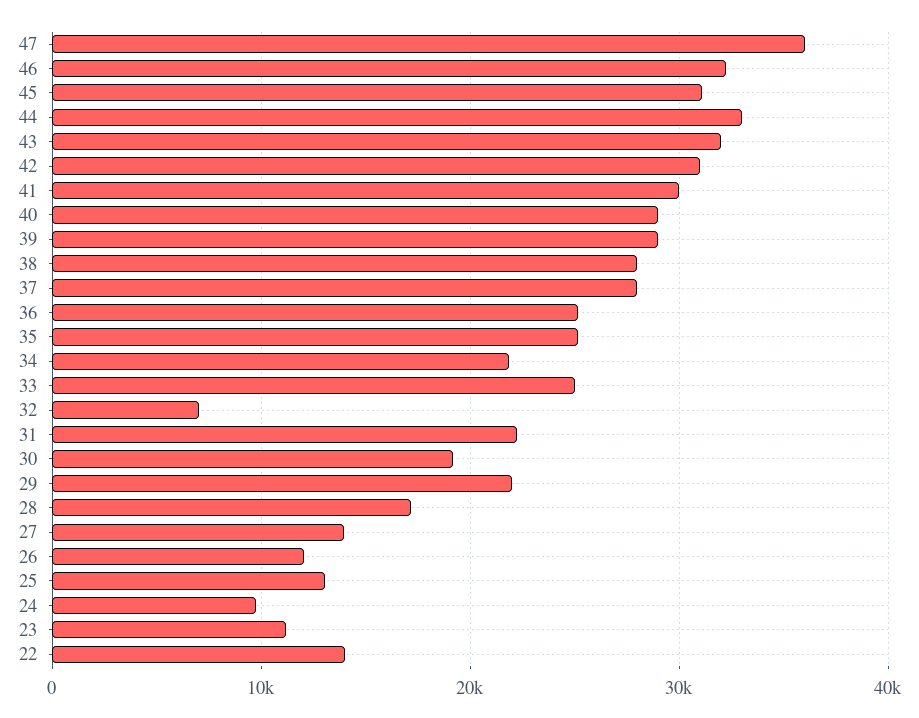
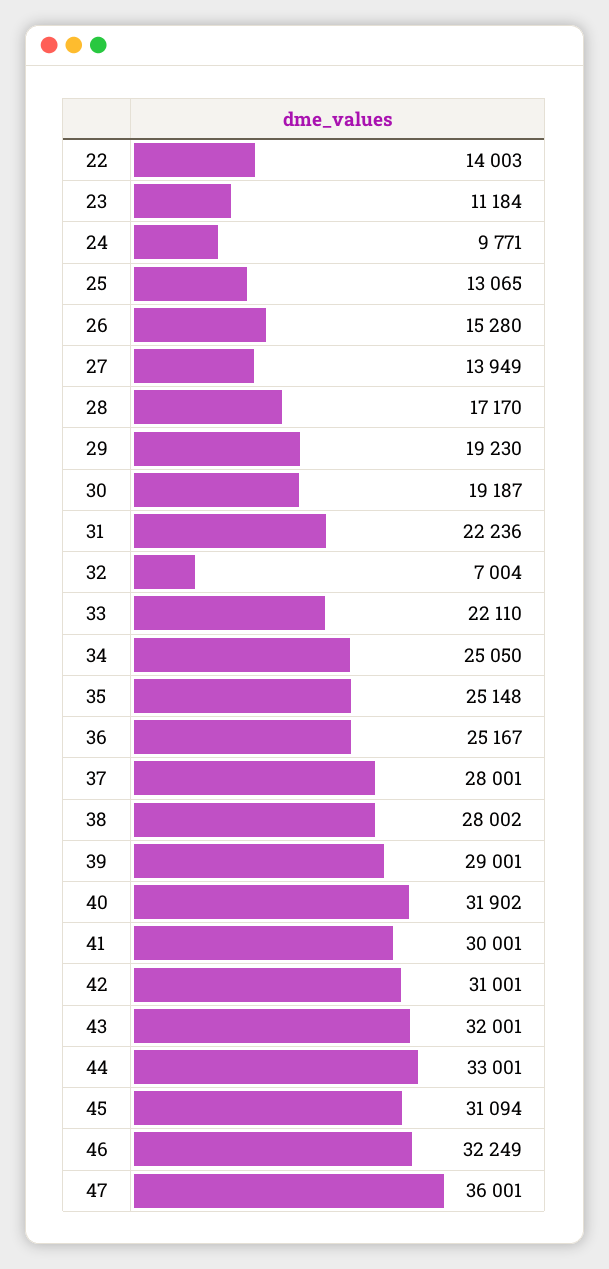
  {
    "47": 36001,
    "46": 32249,
    "45": 31094,
    "44": 33001,
    "43": 32001,
    "42": 31001,
    "41": 30001,
-   "40": 29000,
+   "40": 31902,
    "39": 29001,
    "38": 28002,
    "37": 28001,
    "36": 25167,
    "35": 25148,
-   "34": 22000,
+   "34": 25050,
-   "33": 25000,
+   "33": 22110,
    "32": 7004,
    "31": 22236,
    "30": 19187,
-   "29": 22000,
+   "29": 19230,
    "28": 17170,
    "27": 13949,
-   "26": 12000,
+   "26": 15280,
    "25": 13065,
    "24": 9771,
    "23": 11184,
    "22": 14003
  }

